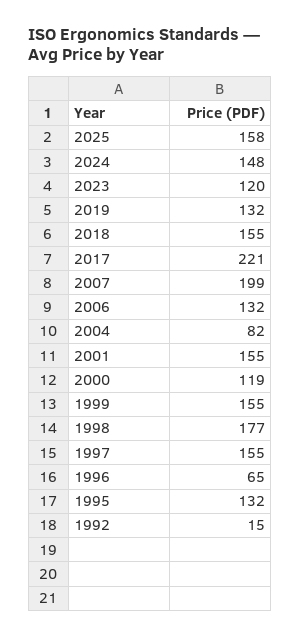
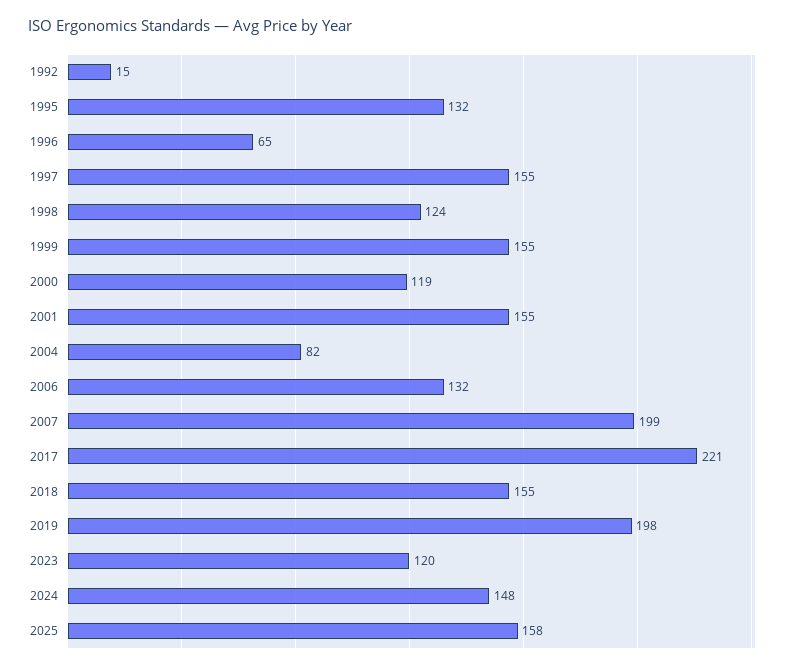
  {
    "2025": 158,
    "2024": 148,
    "2023": 120,
-   "2019": 132,
+   "2019": 198,
    "2018": 155,
    "2017": 221,
    "2007": 199,
    "2006": 132,
    "2004": 82,
    "2001": 155,
    "2000": 119,
    "1999": 155,
-   "1998": 177,
+   "1998": 124,
    "1997": 155,
    "1996": 65,
    "1995": 132,
    "1992": 15
  }

